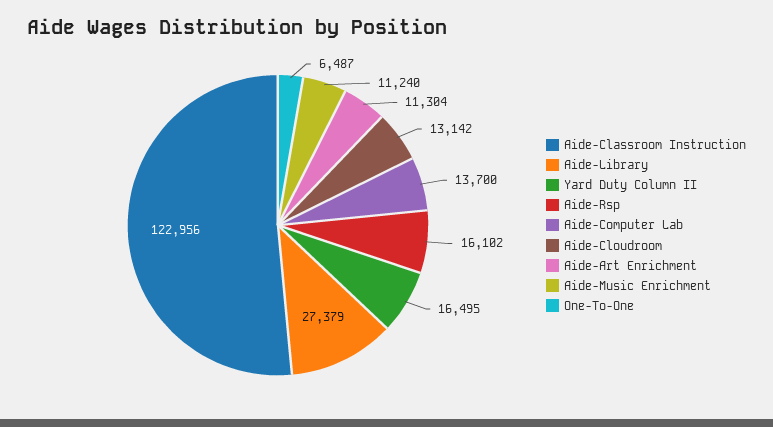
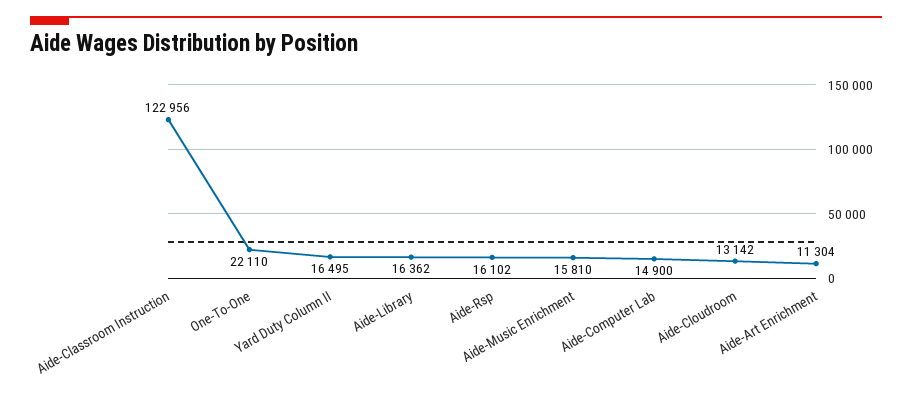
  {
    "Aide-Classroom Instruction": 122956,
-   "Aide-Library": 27379,
+   "Aide-Library": 16362,
    "Yard Duty Column II": 16495,
    "Aide-Rsp": 16102,
-   "Aide-Computer Lab": 13700,
+   "Aide-Computer Lab": 14900,
    "Aide-Cloudroom": 13142,
    "Aide-Art Enrichment": 11304,
-   "Aide-Music Enrichment": 11240,
+   "Aide-Music Enrichment": 15810,
-   "One-To-One": 6487
+   "One-To-One": 22110
  }

